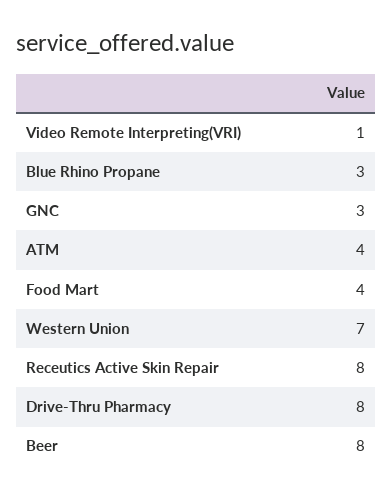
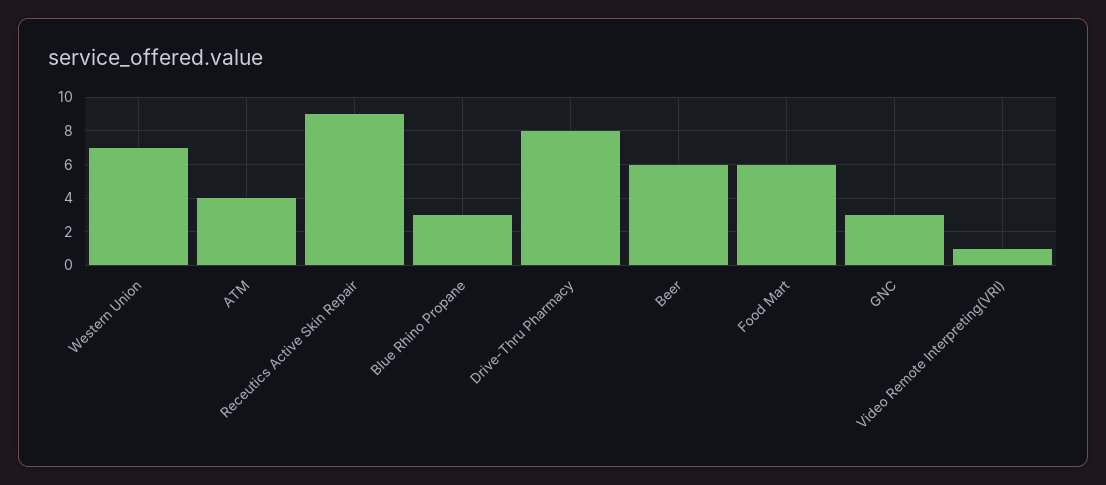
  {
    "Video Remote Interpreting(VRI)": 1,
    "Blue Rhino Propane": 3,
    "GNC": 3,
    "ATM": 4,
-   "Food Mart": 4,
+   "Food Mart": 6,
    "Western Union": 7,
-   "Receutics Active Skin Repair": 8,
+   "Receutics Active Skin Repair": 9,
    "Drive-Thru Pharmacy": 8,
-   "Beer": 8
+   "Beer": 6
  }

